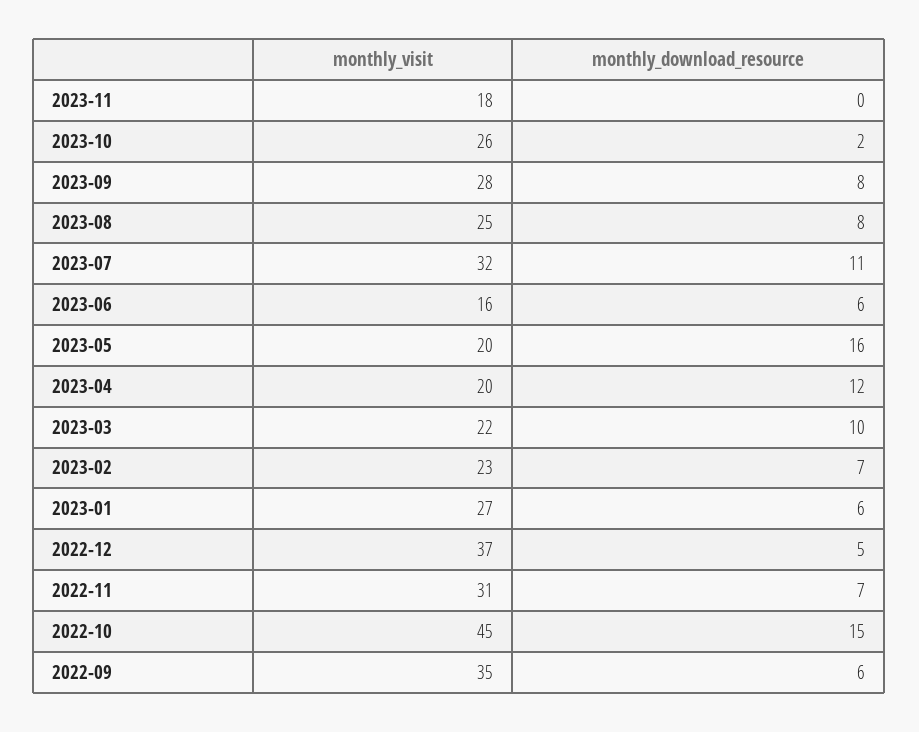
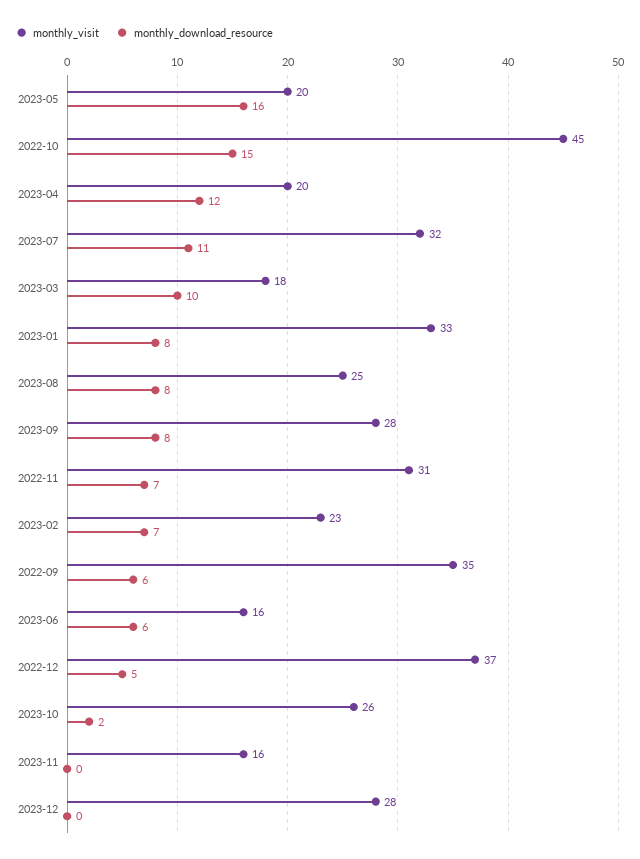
  {
    "monthly_visit": {
-     "2023-11": 18,
+     "2023-11": 16,
      "2023-10": 26,
      "2023-09": 28,
      "2023-08": 25,
      "2023-07": 32,
      "2023-06": 16,
      "2023-05": 20,
      "2023-04": 20,
-     "2023-03": 22,
+     "2023-03": 18,
      "2023-02": 23,
-     "2023-01": 27,
+     "2023-01": 33,
      "2022-12": 37,
      "2022-11": 31,
      "2022-10": 45,
-     "2022-09": 35
+     "2022-09": 35,
+     "2023-12": 28
    },
    "monthly_download_resource": {
      "2023-11": 0,
      "2023-10": 2,
      "2023-09": 8,
      "2023-08": 8,
      "2023-07": 11,
      "2023-06": 6,
      "2023-05": 16,
      "2023-04": 12,
      "2023-03": 10,
      "2023-02": 7,
-     "2023-01": 6,
+     "2023-01": 8,
      "2022-12": 5,
      "2022-11": 7,
      "2022-10": 15,
-     "2022-09": 6
+     "2022-09": 6,
+     "2023-12": 0
    }
  }

